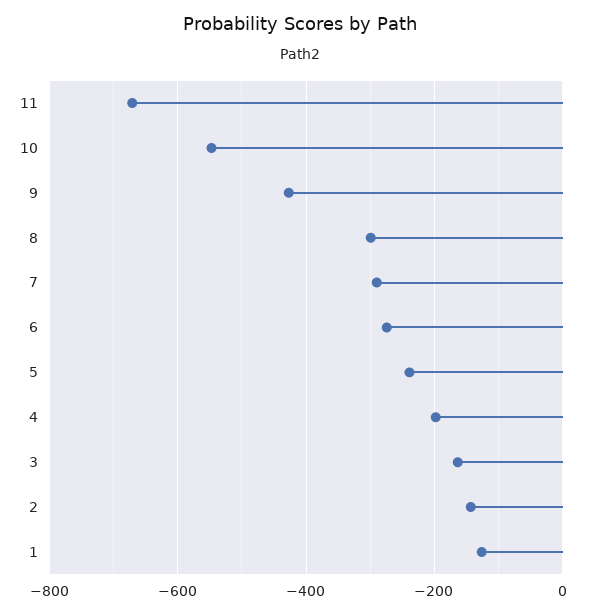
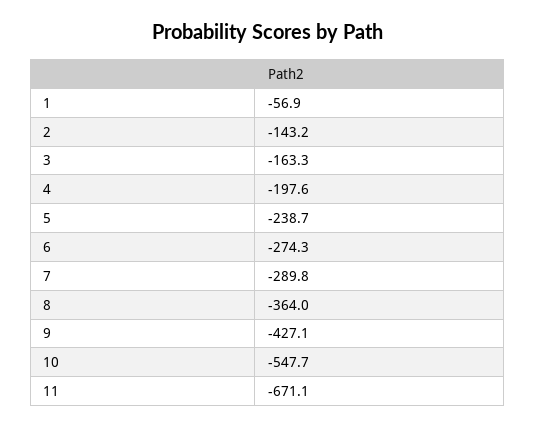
  {
    "11": -671.1,
    "10": -547.7,
    "9": -427.1,
-   "8": -300,
+   "8": -364,
    "7": -289.8,
    "6": -274.3,
    "5": -238.7,
    "4": -197.6,
    "3": -163.3,
    "2": -143.2,
-   "1": -120
+   "1": -56.9
  }

